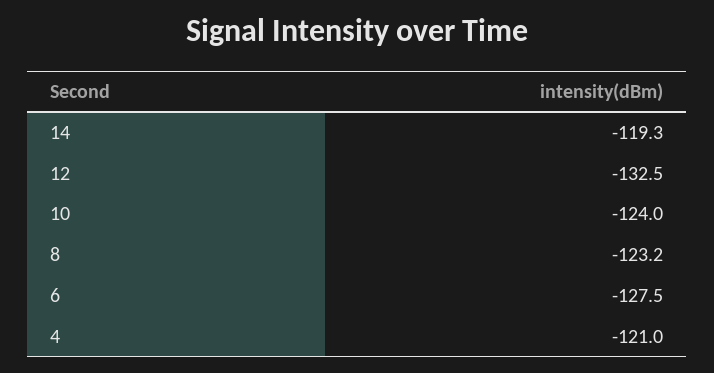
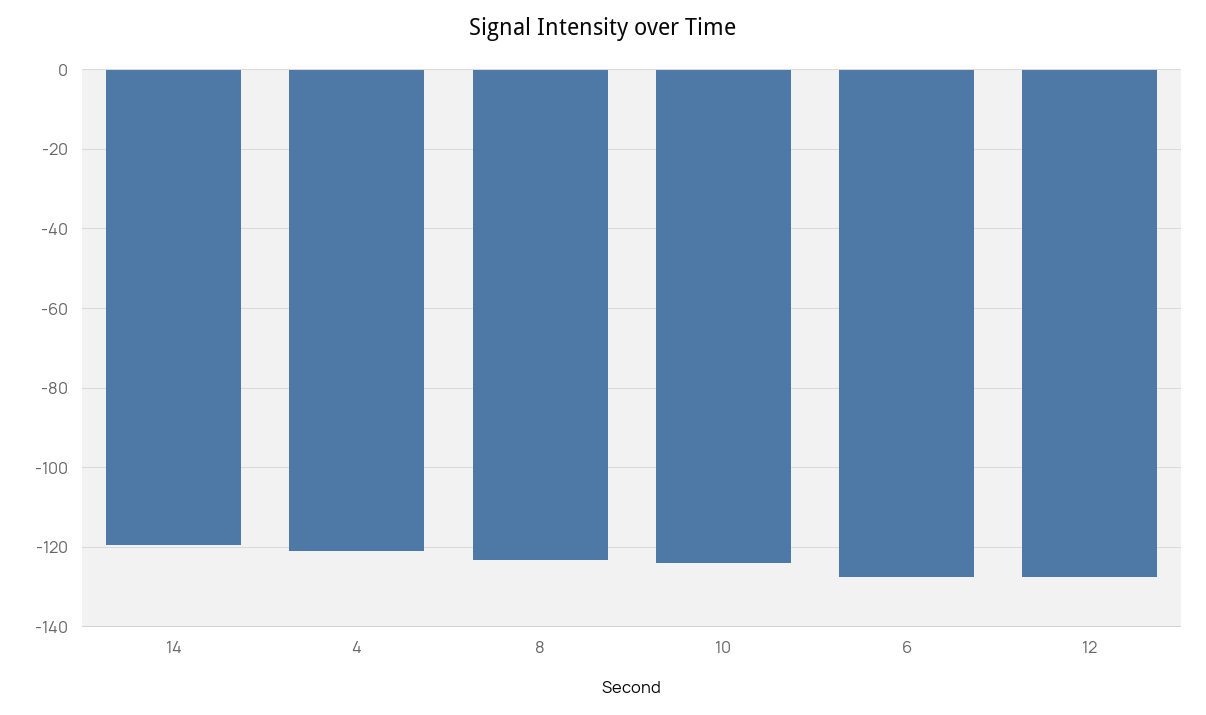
  {
    "14": -119.3,
-   "12": -132.5,
+   "12": -128,
    "10": -124,
    "8": -123.2,
    "6": -127.5,
    "4": -121
  }

